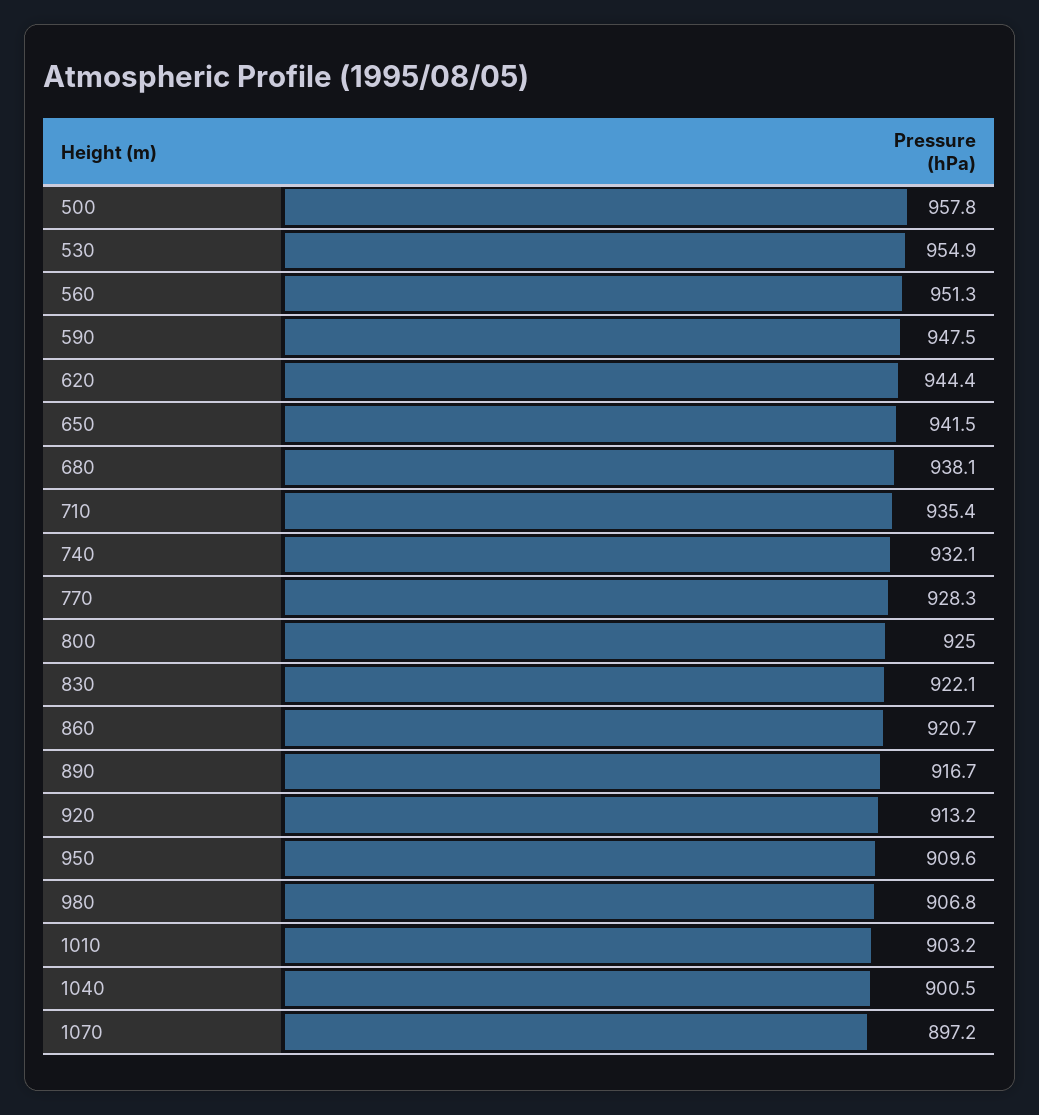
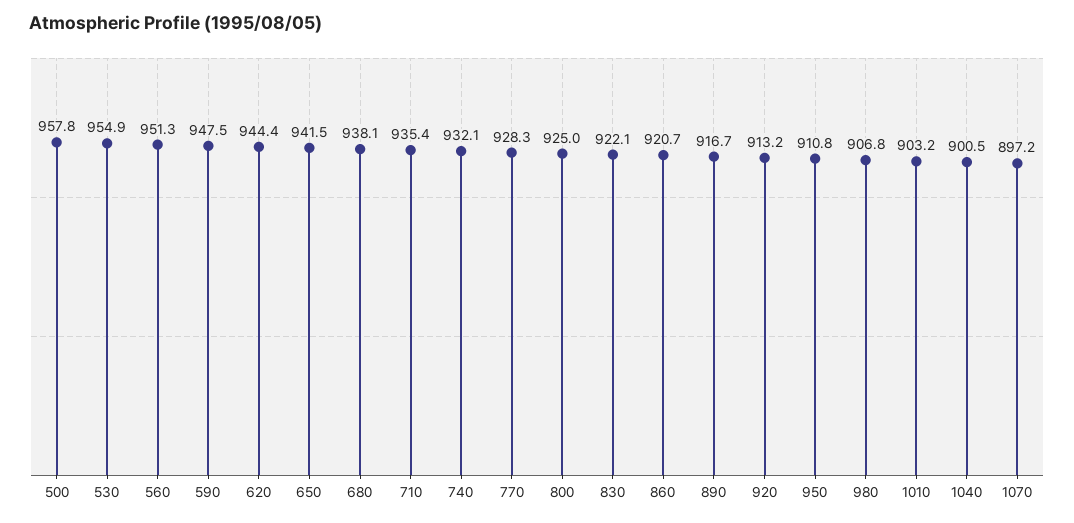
  {
    "500": 957.8,
    "530": 954.9,
    "560": 951.3,
    "590": 947.5,
    "620": 944.4,
    "650": 941.5,
    "680": 938.1,
    "710": 935.4,
    "740": 932.1,
    "770": 928.3,
    "800": 925,
    "830": 922.1,
    "860": 920.7,
    "890": 916.7,
    "920": 913.2,
-   "950": 909.6,
+   "950": 910.8,
    "980": 906.8,
    "1010": 903.2,
    "1040": 900.5,
    "1070": 897.2
  }

